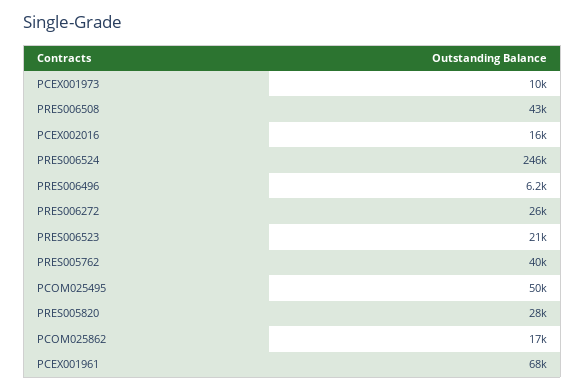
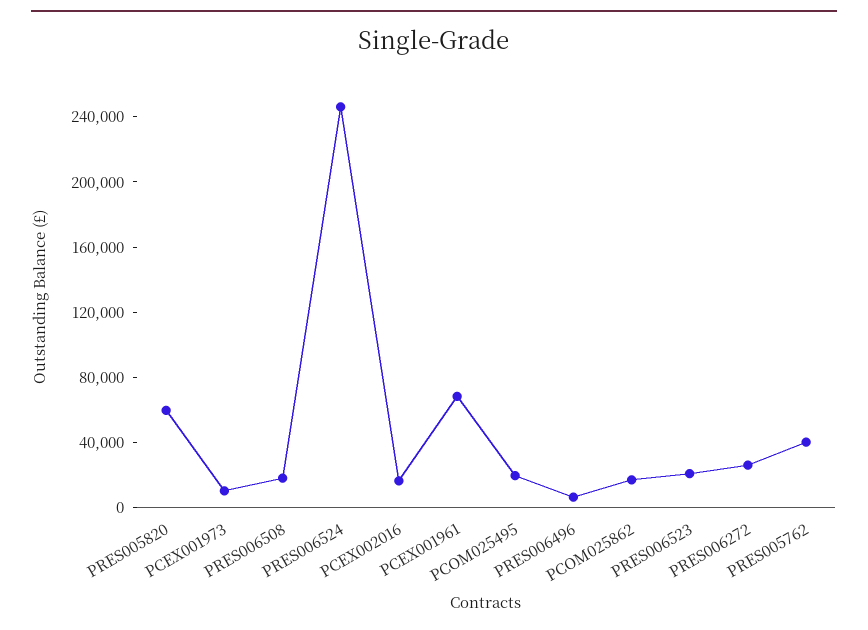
  {
    "PCEX001973": 10000,
-   "PRES006508": 43000,
+   "PRES006508": 20000,
    "PCEX002016": 16000,
    "PRES006524": 246000,
    "PRES006496": 6200,
    "PRES006272": 26000,
    "PRES006523": 21000,
    "PRES005762": 40000,
-   "PCOM025495": 50000,
+   "PCOM025495": 20000,
-   "PRES005820": 28000,
+   "PRES005820": 60000,
    "PCOM025862": 17000,
    "PCEX001961": 68000
  }

